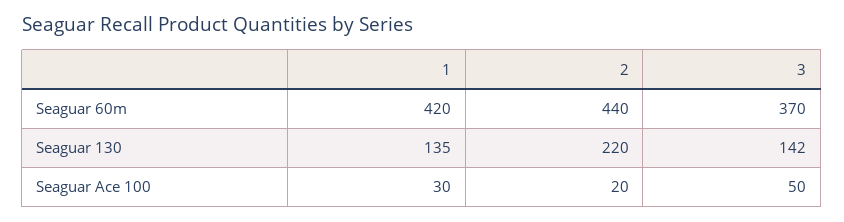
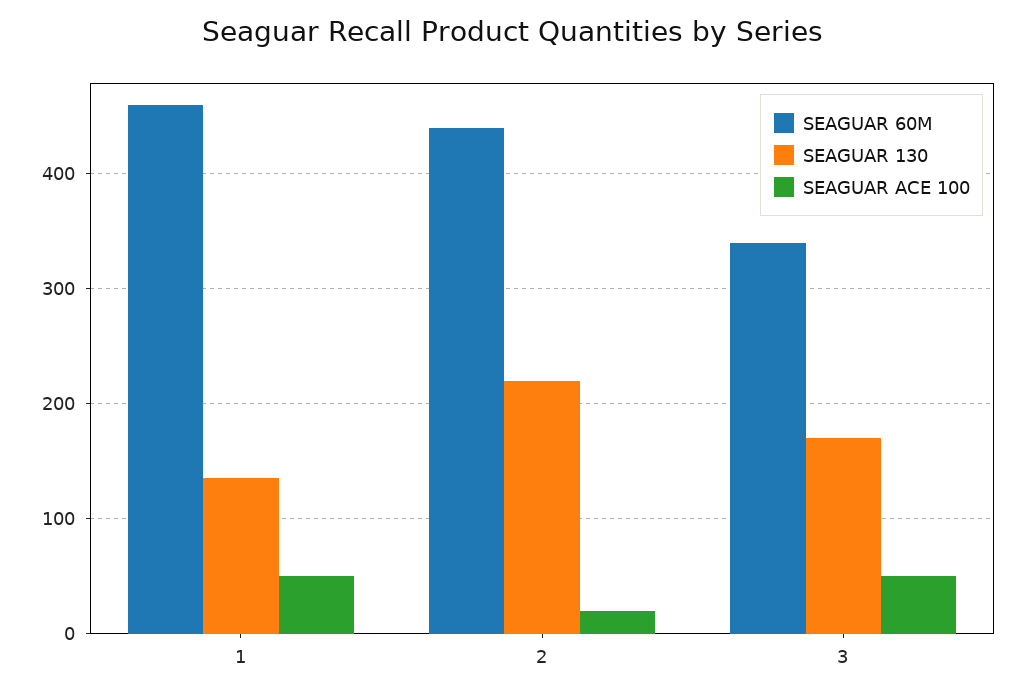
  {
    "Seaguar 60m": {
-     "1": 420,
+     "1": 460,
      "2": 440,
-     "3": 370
+     "3": 340
    },
    "Seaguar 130": {
      "1": 135,
      "2": 220,
-     "3": 142
+     "3": 170
    },
    "Seaguar Ace 100": {
-     "1": 30,
+     "1": 50,
      "2": 20,
      "3": 50
    }
  }

